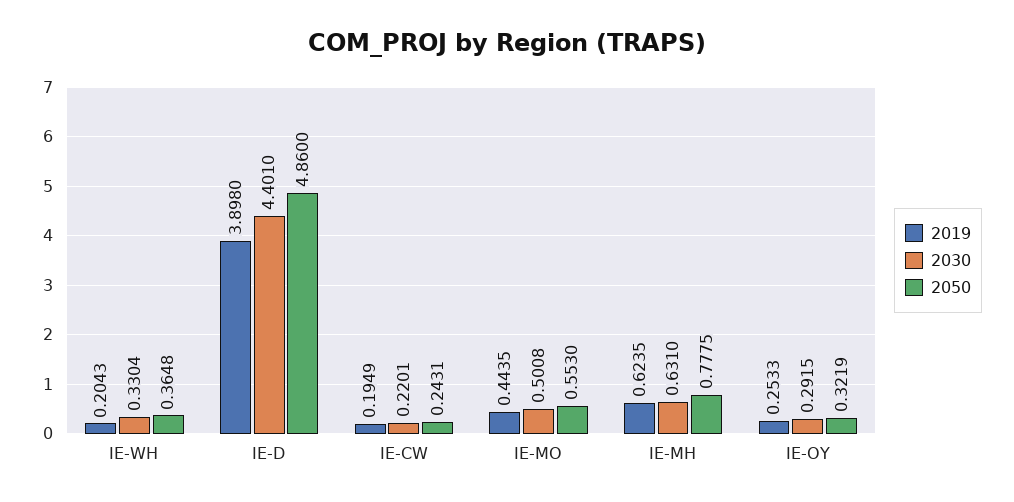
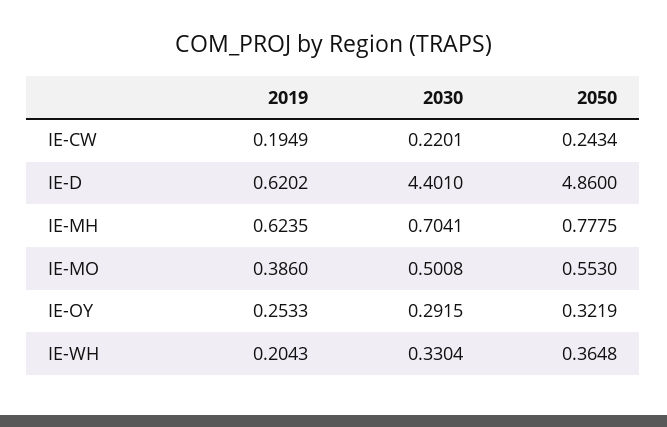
  {
    "2019": {
      "IE-WH": 0.2043,
-     "IE-D": 3.898,
+     "IE-D": 0.6202,
      "IE-CW": 0.1949,
-     "IE-MO": 0.4435,
+     "IE-MO": 0.386,
      "IE-MH": 0.6235,
      "IE-OY": 0.2533
    },
    "2030": {
      "IE-WH": 0.3304,
      "IE-D": 4.401,
      "IE-CW": 0.2201,
      "IE-MO": 0.5008,
-     "IE-MH": 0.631,
+     "IE-MH": 0.7041,
      "IE-OY": 0.2915
    },
    "2050": {
      "IE-WH": 0.3648,
      "IE-D": 4.86,
-     "IE-CW": 0.2431,
+     "IE-CW": 0.2434,
      "IE-MO": 0.553,
      "IE-MH": 0.7775,
      "IE-OY": 0.3219
    }
  }

